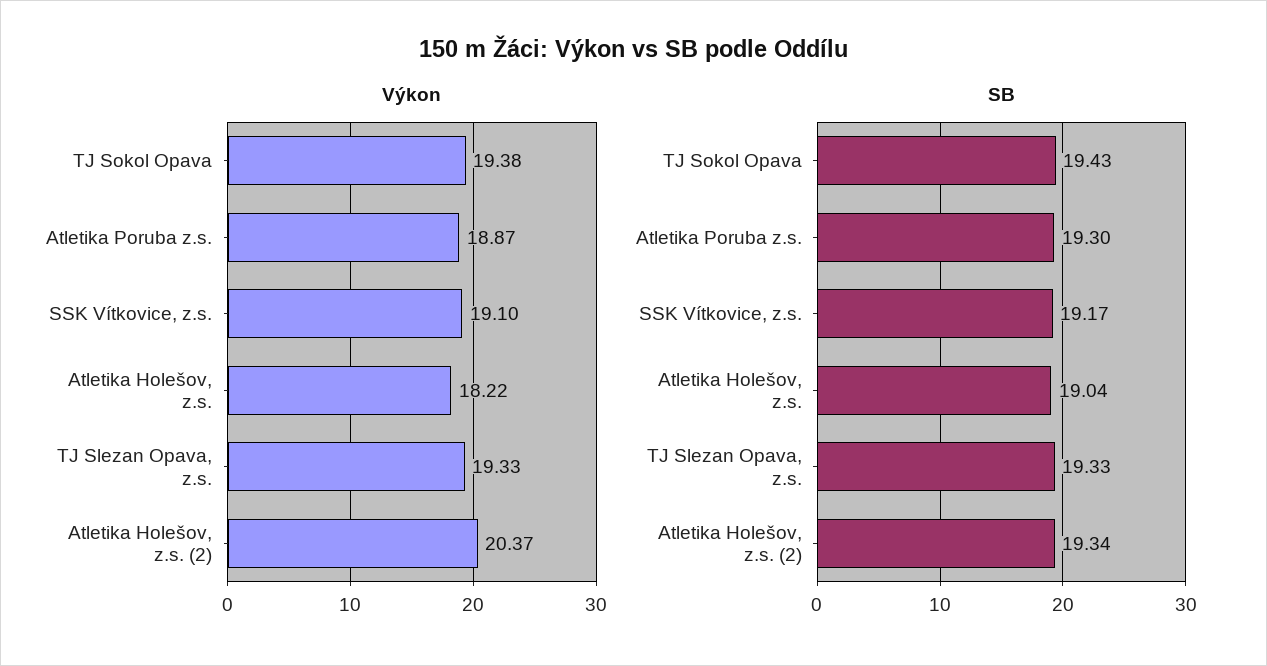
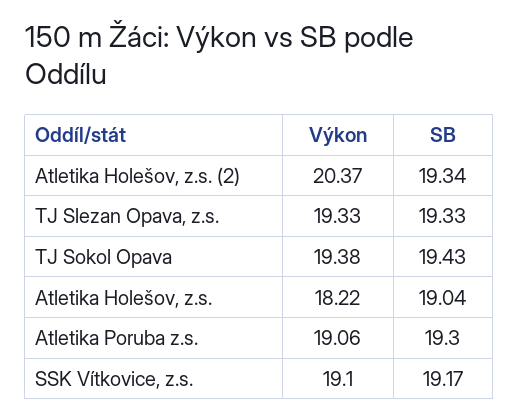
  {
    "Výkon": {
      "TJ Sokol Opava": 19.38,
-     "Atletika Poruba z.s.": 18.87,
+     "Atletika Poruba z.s.": 19.06,
      "SSK Vítkovice, z.s.": 19.1,
      "Atletika Holešov, z.s.": 18.22,
      "TJ Slezan Opava, z.s.": 19.33,
      "Atletika Holešov, z.s. (2)": 20.37
    },
    "SB": {
      "TJ Sokol Opava": 19.43,
      "Atletika Poruba z.s.": 19.3,
      "SSK Vítkovice, z.s.": 19.17,
      "Atletika Holešov, z.s.": 19.04,
      "TJ Slezan Opava, z.s.": 19.33,
      "Atletika Holešov, z.s. (2)": 19.34
    }
  }

